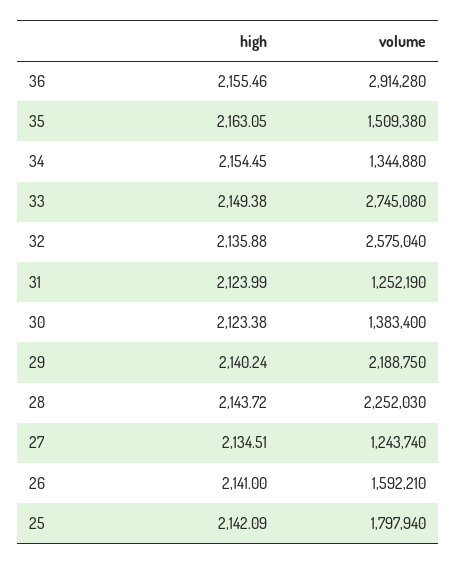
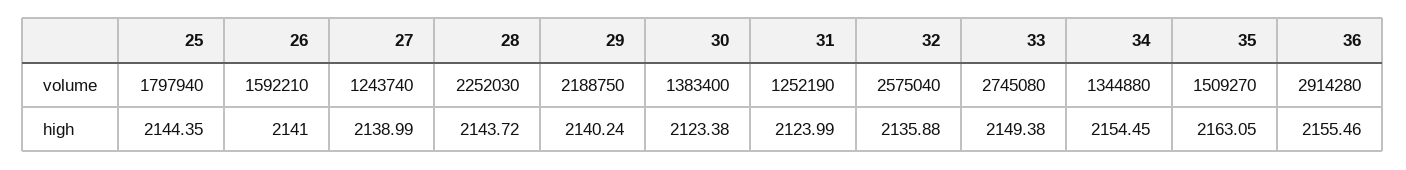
  {
    "high": {
      "36": 2155.46,
      "35": 2163.05,
      "34": 2154.45,
      "33": 2149.38,
      "32": 2135.88,
      "31": 2123.99,
      "30": 2123.38,
      "29": 2140.24,
      "28": 2143.72,
-     "27": 2134.51,
+     "27": 2138.99,
      "26": 2141,
-     "25": 2142.09
+     "25": 2144.35
    },
    "volume": {
      "36": 2914280,
-     "35": 1509380,
+     "35": 1509270,
      "34": 1344880,
      "33": 2745080,
      "32": 2575040,
      "31": 1252190,
      "30": 1383400,
      "29": 2188750,
      "28": 2252030,
      "27": 1243740,
      "26": 1592210,
      "25": 1797940
    }
  }

